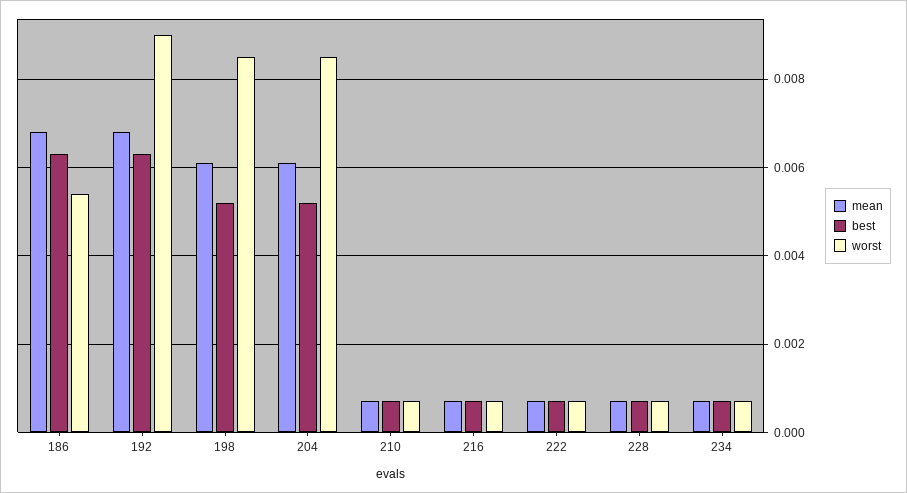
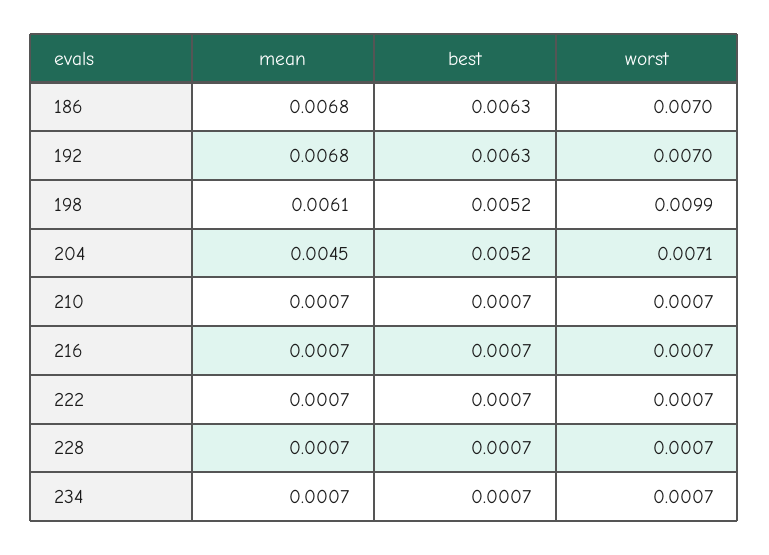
  {
    "mean": {
      "186": 0.0068,
      "192": 0.0068,
      "198": 0.0061,
-     "204": 0.006,
+     "204": 0.0045,
      "210": 0.0007,
      "216": 0.0007,
      "222": 0.0007,
      "228": 0.0007,
      "234": 0.0007
    },
    "best": {
      "186": 0.0063,
      "192": 0.0063,
      "198": 0.0052,
      "204": 0.0052,
      "210": 0.0007,
      "216": 0.0007,
      "222": 0.0007,
      "228": 0.0007,
      "234": 0.0007
    },
    "worst": {
-     "186": 0.0055,
+     "186": 0.007,
-     "192": 0.009,
+     "192": 0.007,
-     "198": 0.0085,
+     "198": 0.0099,
-     "204": 0.0085,
+     "204": 0.0071,
      "210": 0.0007,
      "216": 0.0007,
      "222": 0.0007,
      "228": 0.0007,
      "234": 0.0007
    }
  }

